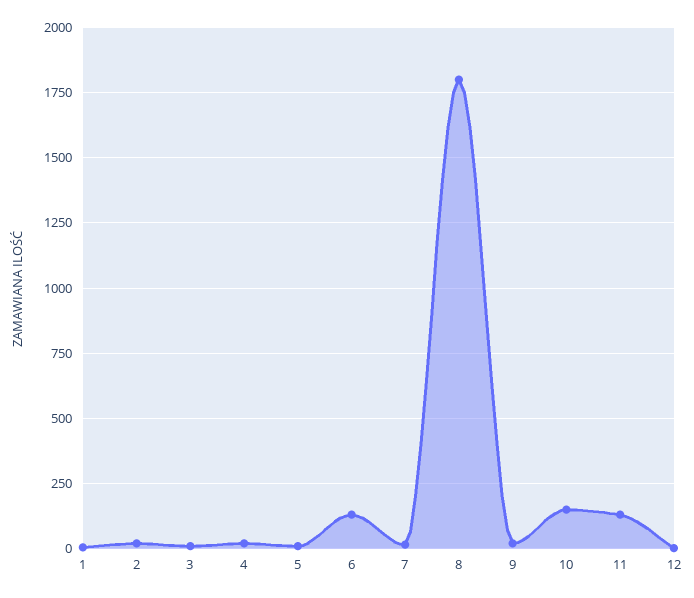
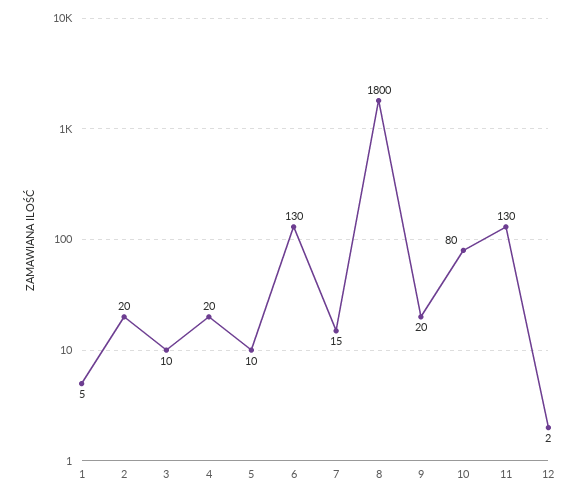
  {
    "1": 5,
    "2": 20,
    "3": 10,
    "4": 20,
    "5": 10,
    "6": 130,
    "7": 15,
    "8": 1800,
    "9": 20,
-   "10": 150,
+   "10": 80,
    "11": 130,
    "12": 2
  }

